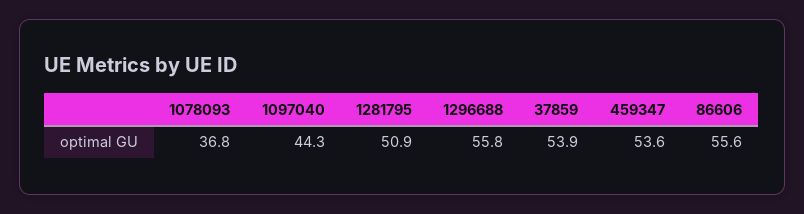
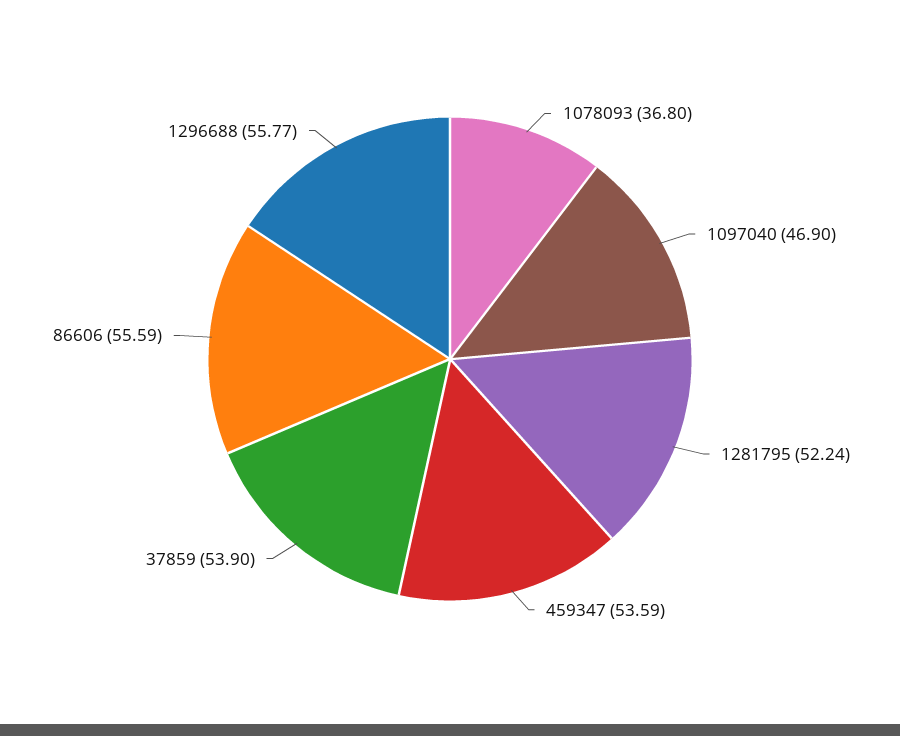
  {
    "1078093": 36.8,
-   "1097040": 44.3,
+   "1097040": 46.9,
-   "1281795": 50.9,
+   "1281795": 52.24,
    "1296688": 55.77,
    "37859": 53.9,
    "459347": 53.59,
    "86606": 55.59
  }

